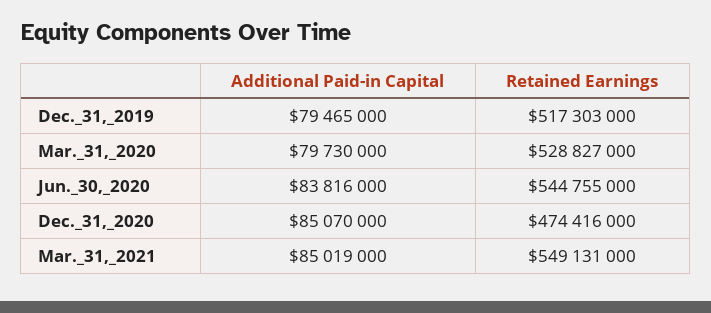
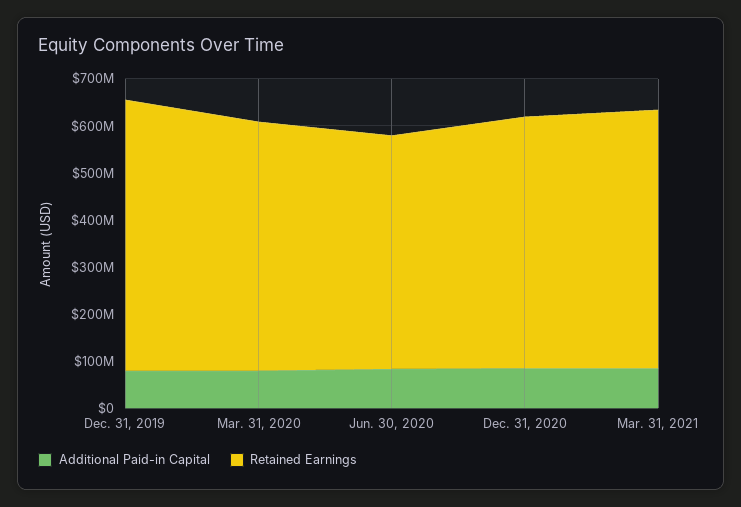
  {
    "Additional Paid-in Capital": {
      "Dec._31,_2019": 79465000,
      "Mar._31,_2020": 79730000,
      "Jun._30,_2020": 83816000,
      "Dec._31,_2020": 85070000,
      "Mar._31,_2021": 85019000
    },
    "Retained Earnings": {
-     "Dec._31,_2019": 517303000,
+     "Dec._31,_2019": 580000000,
      "Mar._31,_2020": 528827000,
-     "Jun._30,_2020": 544755000,
+     "Jun._30,_2020": 500000000,
-     "Dec._31,_2020": 474416000,
+     "Dec._31,_2020": 540000000,
      "Mar._31,_2021": 549131000
    }
  }

